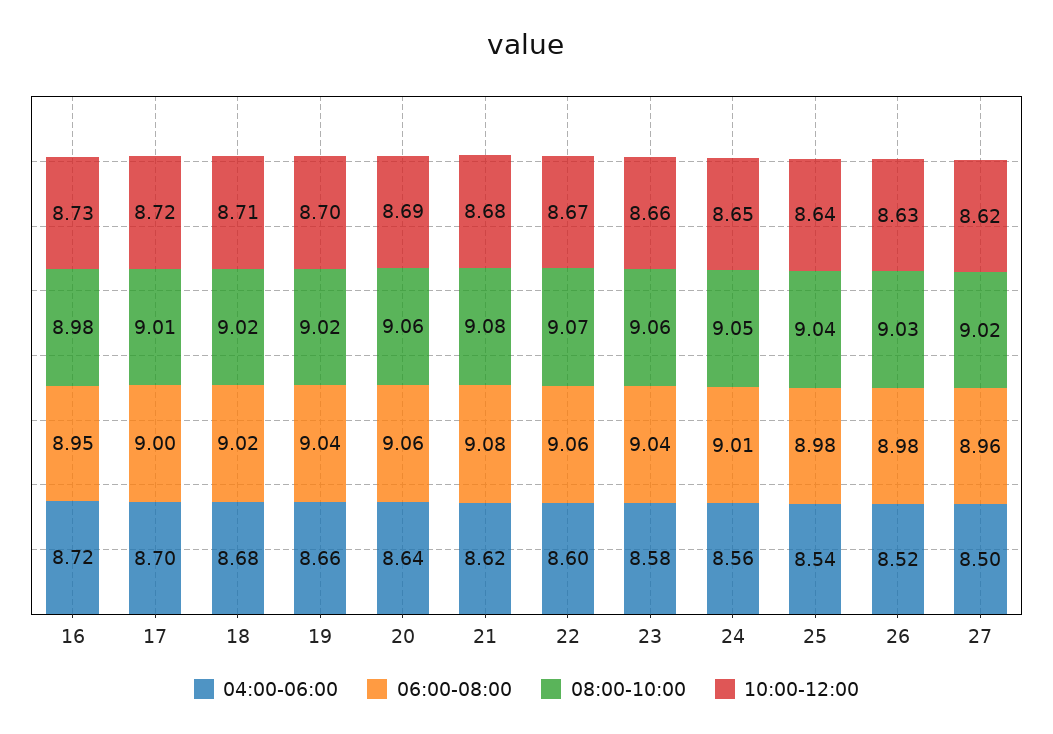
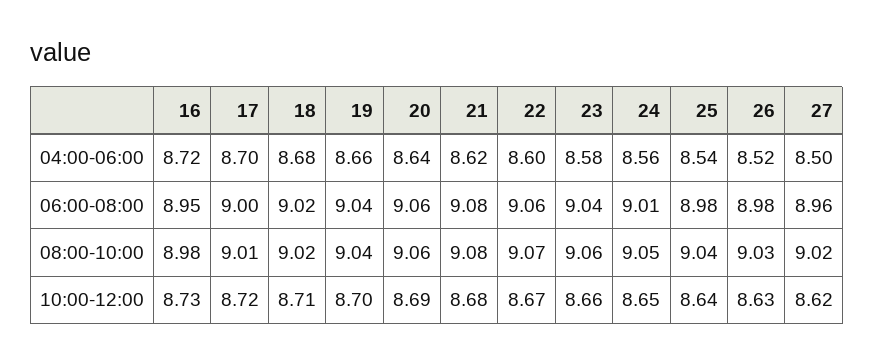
  {
    "04:00-06:00": {
      "16": 8.72,
      "17": 8.7,
      "18": 8.68,
      "19": 8.66,
      "20": 8.64,
      "21": 8.62,
      "22": 8.6,
      "23": 8.58,
      "24": 8.56,
      "25": 8.54,
      "26": 8.52,
      "27": 8.5
    },
    "06:00-08:00": {
      "16": 8.95,
      "17": 9,
      "18": 9.02,
      "19": 9.04,
      "20": 9.06,
      "21": 9.08,
      "22": 9.06,
      "23": 9.04,
      "24": 9.01,
      "25": 8.98,
      "26": 8.98,
      "27": 8.96
    },
    "08:00-10:00": {
      "16": 8.98,
      "17": 9.01,
      "18": 9.02,
-     "19": 9.02,
+     "19": 9.04,
      "20": 9.06,
      "21": 9.08,
      "22": 9.07,
      "23": 9.06,
      "24": 9.05,
      "25": 9.04,
      "26": 9.03,
      "27": 9.02
    },
    "10:00-12:00": {
      "16": 8.73,
      "17": 8.72,
      "18": 8.71,
      "19": 8.7,
      "20": 8.69,
      "21": 8.68,
      "22": 8.67,
      "23": 8.66,
      "24": 8.65,
      "25": 8.64,
      "26": 8.63,
      "27": 8.62
    }
  }

